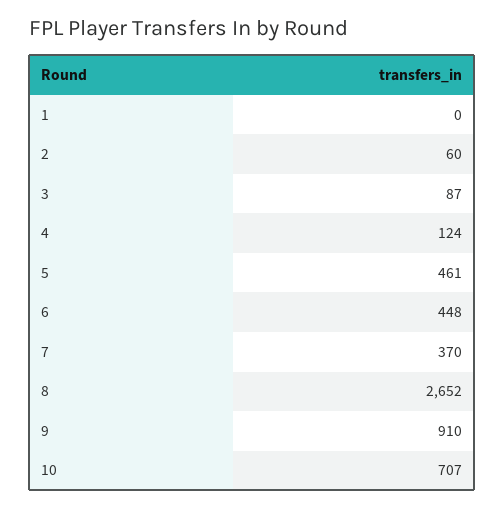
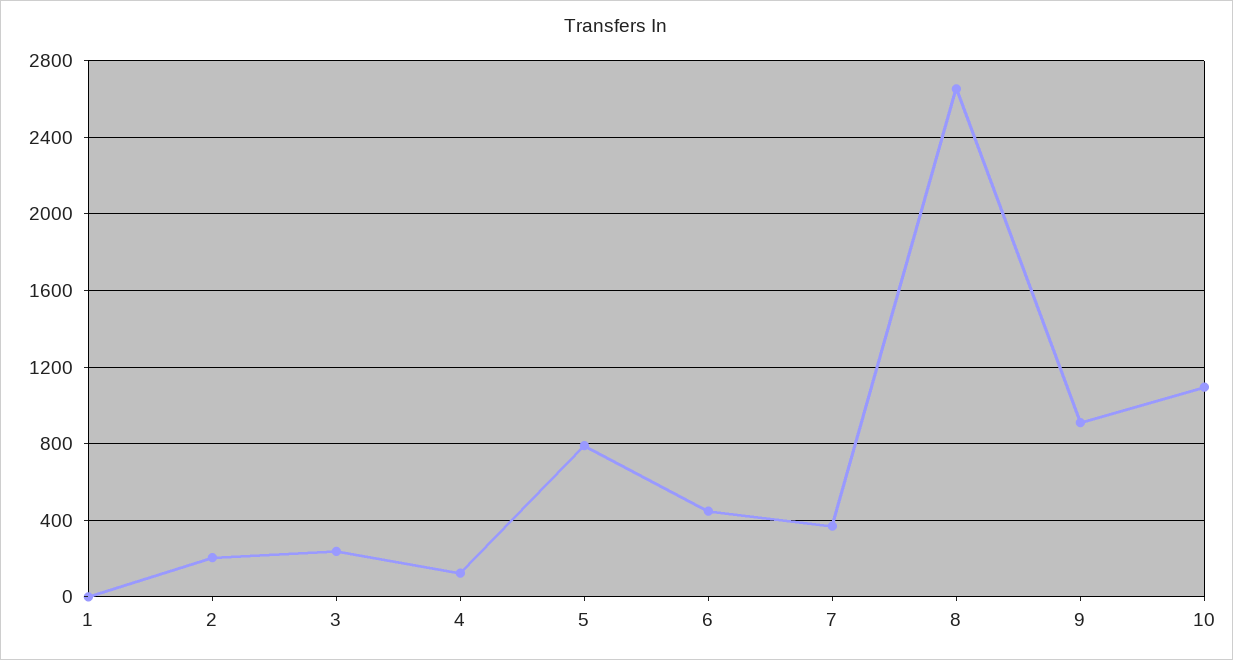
  {
    "1": 0,
-   "2": 60,
+   "2": 200,
-   "3": 87,
+   "3": 250,
    "4": 124,
-   "5": 461,
+   "5": 800,
    "6": 448,
    "7": 370,
    "8": 2652,
    "9": 910,
-   "10": 707
+   "10": 1100
  }

